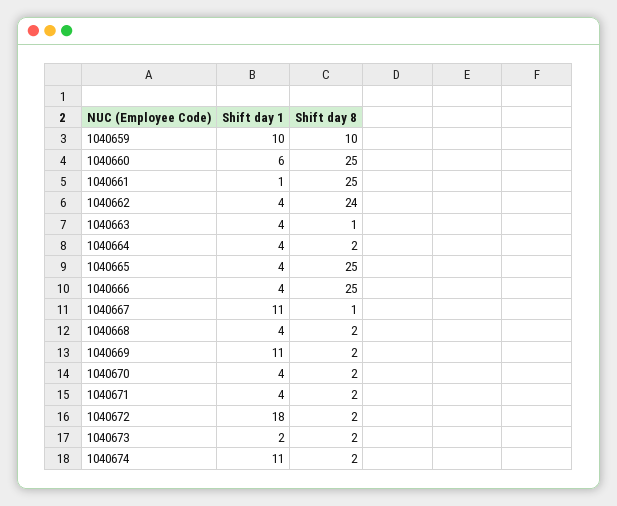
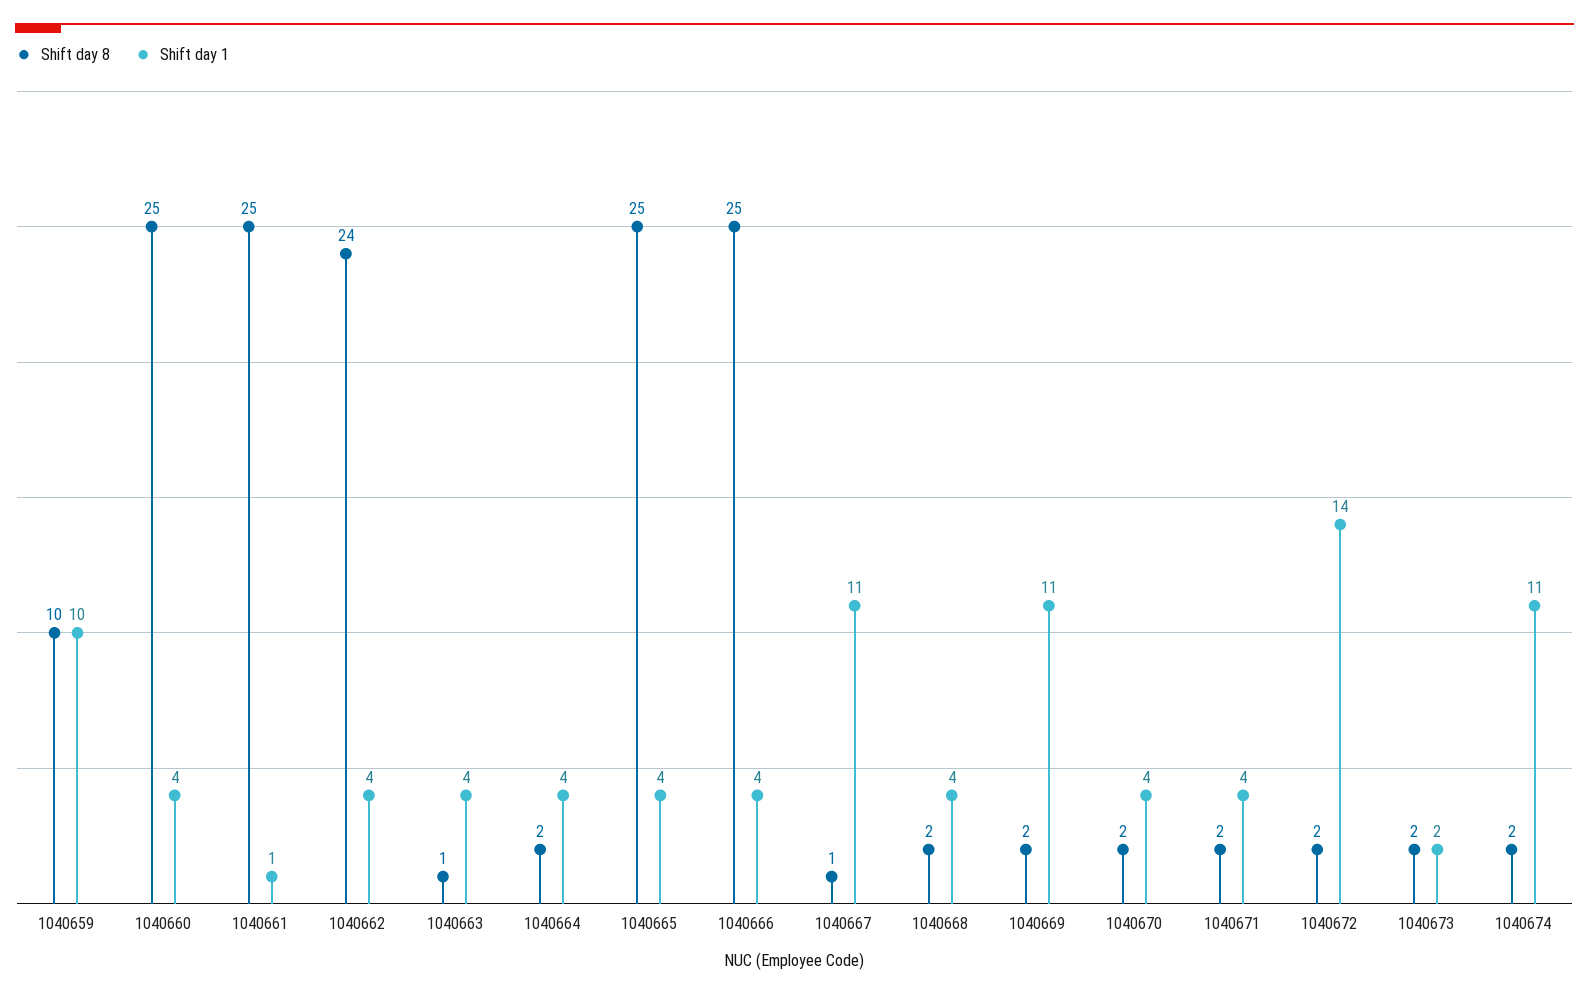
  {
    "Shift day 1": {
      "1040659": 10,
-     "1040660": 6,
+     "1040660": 4,
      "1040661": 1,
      "1040662": 4,
      "1040663": 4,
      "1040664": 4,
      "1040665": 4,
      "1040666": 4,
      "1040667": 11,
      "1040668": 4,
      "1040669": 11,
      "1040670": 4,
      "1040671": 4,
-     "1040672": 18,
+     "1040672": 14,
      "1040673": 2,
      "1040674": 11
    },
    "Shift day 8": {
      "1040659": 10,
      "1040660": 25,
      "1040661": 25,
      "1040662": 24,
      "1040663": 1,
      "1040664": 2,
      "1040665": 25,
      "1040666": 25,
      "1040667": 1,
      "1040668": 2,
      "1040669": 2,
      "1040670": 2,
      "1040671": 2,
      "1040672": 2,
      "1040673": 2,
      "1040674": 2
    }
  }

